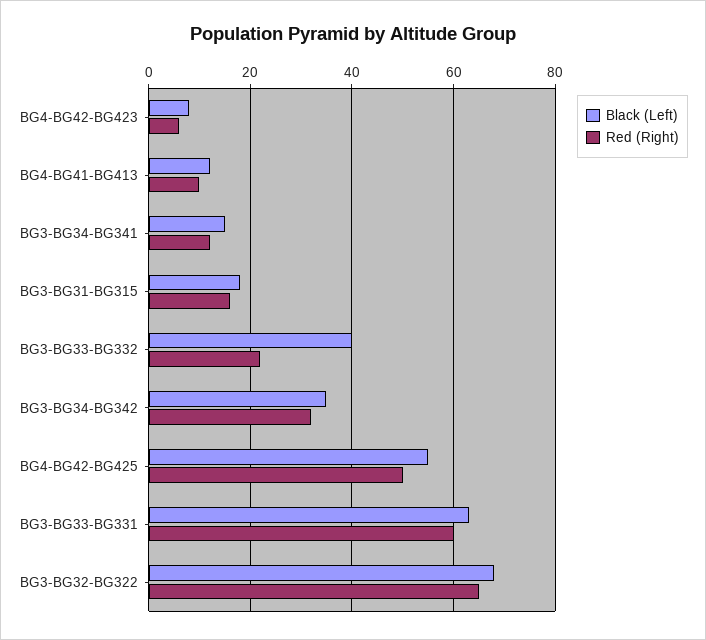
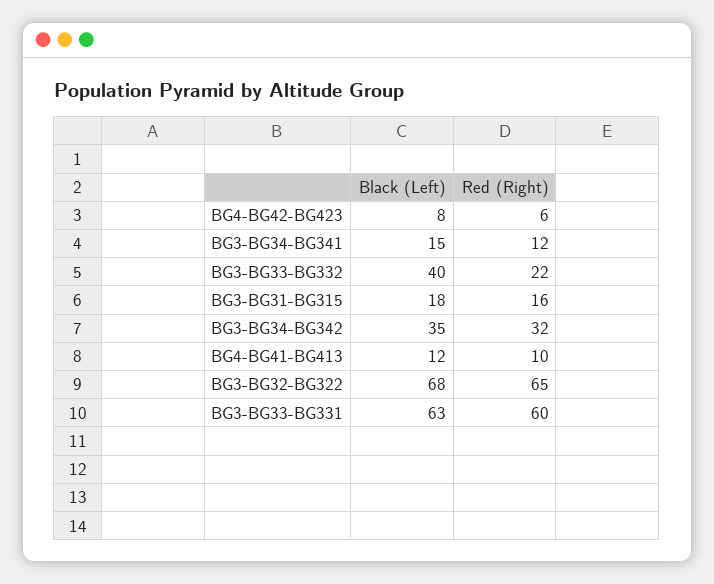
  {
    "Black (Left)": {
      "BG4-BG42-BG423": 8,
      "BG4-BG41-BG413": 12,
      "BG3-BG34-BG341": 15,
      "BG3-BG31-BG315": 18,
      "BG3-BG33-BG332": 40,
      "BG3-BG34-BG342": 35,
-     "BG4-BG42-BG425": 55,
      "BG3-BG33-BG331": 63,
      "BG3-BG32-BG322": 68
    },
    "Red (Right)": {
      "BG4-BG42-BG423": 6,
      "BG4-BG41-BG413": 10,
      "BG3-BG34-BG341": 12,
      "BG3-BG31-BG315": 16,
      "BG3-BG33-BG332": 22,
      "BG3-BG34-BG342": 32,
-     "BG4-BG42-BG425": 50,
      "BG3-BG33-BG331": 60,
      "BG3-BG32-BG322": 65
    }
  }

